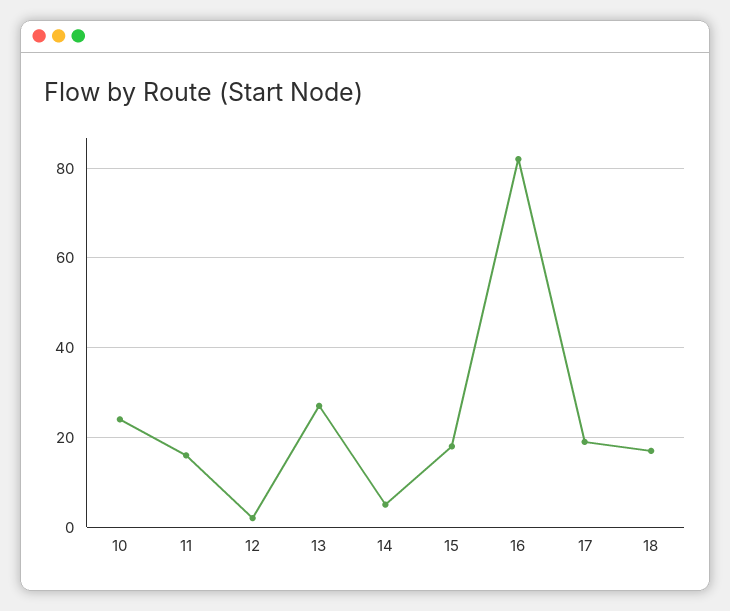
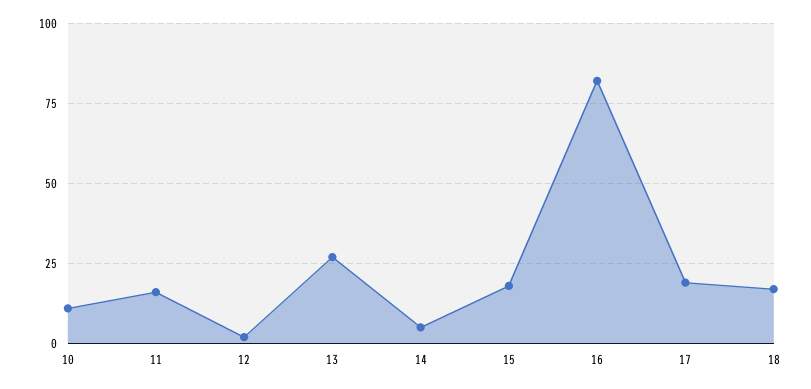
  {
-   "10": 25,
+   "10": 10,
    "11": 15,
    "12": 0,
    "13": 25,
    "14": 5,
    "15": 20,
    "16": 80,
    "17": 20,
    "18": 15
  }

